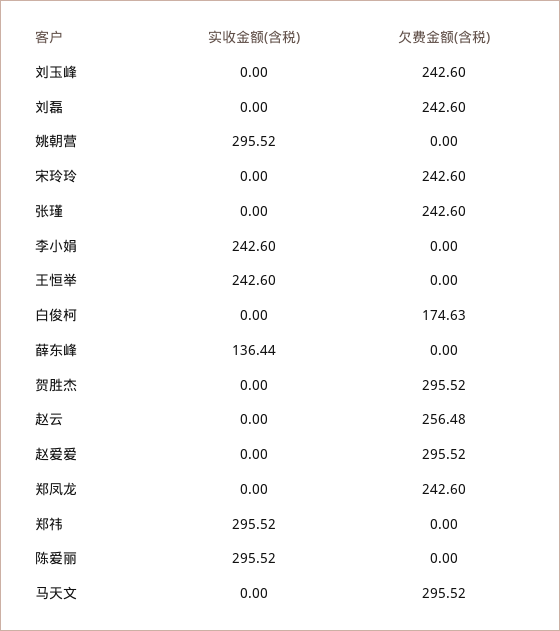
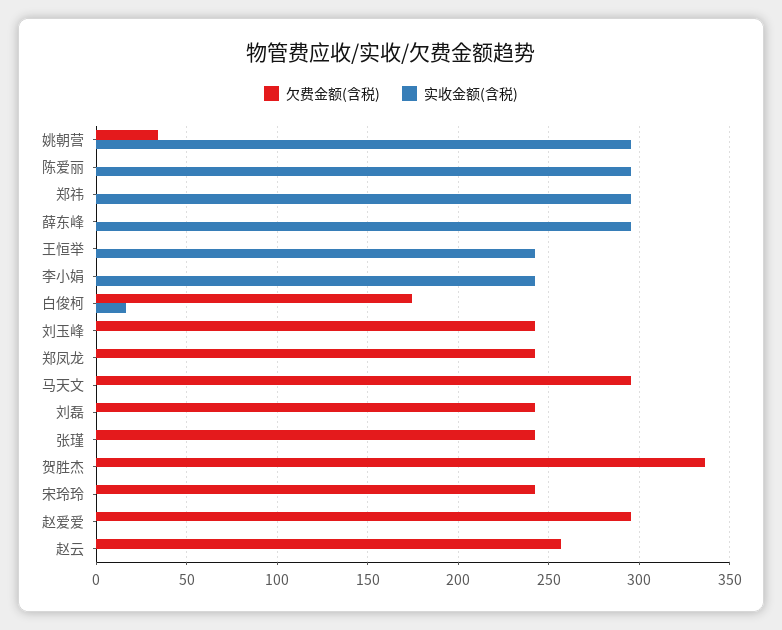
  {
    "实收金额(含税)": {
      "刘玉峰": 0,
      "刘磊": 0,
      "姚朝营": 295.52,
      "宋玲玲": 0,
      "张瑾": 0,
      "李小娟": 242.6,
      "王恒举": 242.6,
-     "白俊柯": 0,
+     "白俊柯": 15,
-     "薛东峰": 136.44,
+     "薛东峰": 295,
      "贺胜杰": 0,
      "赵云": 0,
      "赵爱爱": 0,
      "郑凤龙": 0,
      "郑祎": 295.52,
      "陈爱丽": 295.52,
      "马天文": 0
    },
    "欠费金额(含税)": {
      "刘玉峰": 242.6,
      "刘磊": 242.6,
-     "姚朝营": 0,
+     "姚朝营": 35,
      "宋玲玲": 242.6,
      "张瑾": 242.6,
      "李小娟": 0,
      "王恒举": 0,
      "白俊柯": 174.63,
      "薛东峰": 0,
-     "贺胜杰": 295.52,
+     "贺胜杰": 335,
      "赵云": 256.48,
      "赵爱爱": 295.52,
      "郑凤龙": 242.6,
      "郑祎": 0,
      "陈爱丽": 0,
      "马天文": 295.52
    }
  }

